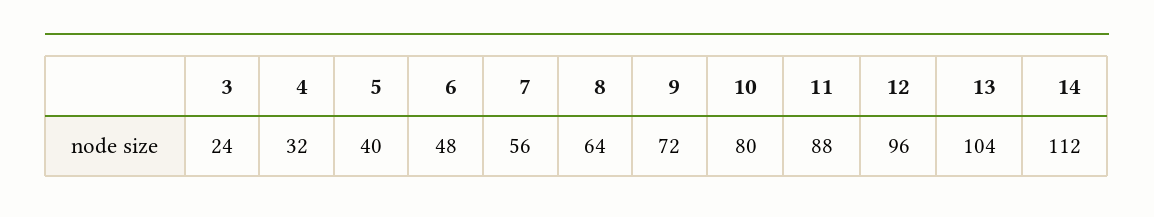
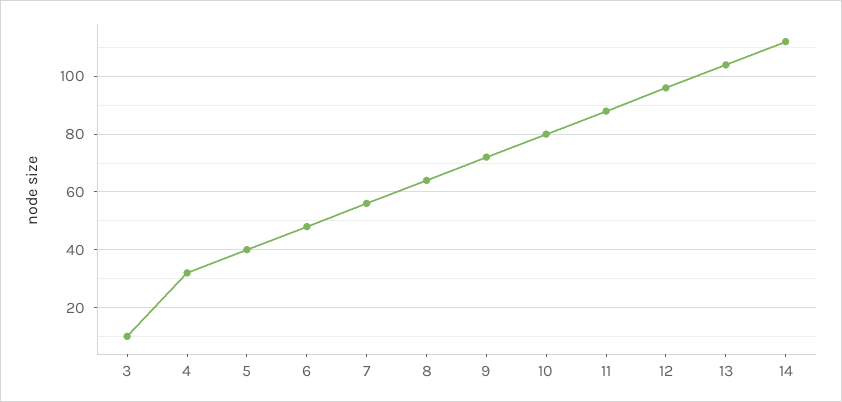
  {
-   "3": 24,
+   "3": 10,
    "4": 32,
    "5": 40,
    "6": 48,
    "7": 56,
    "8": 64,
    "9": 72,
    "10": 80,
    "11": 88,
    "12": 96,
    "13": 104,
    "14": 112
  }

